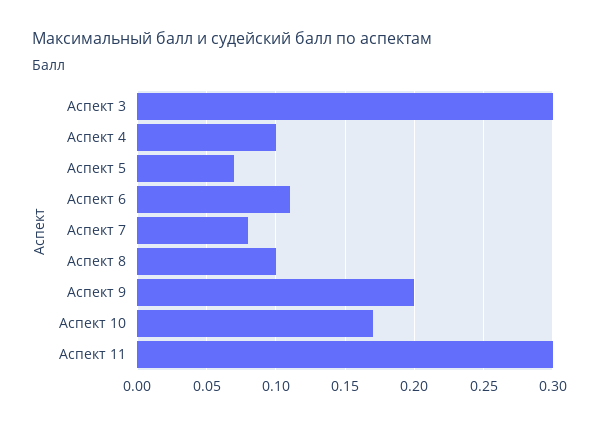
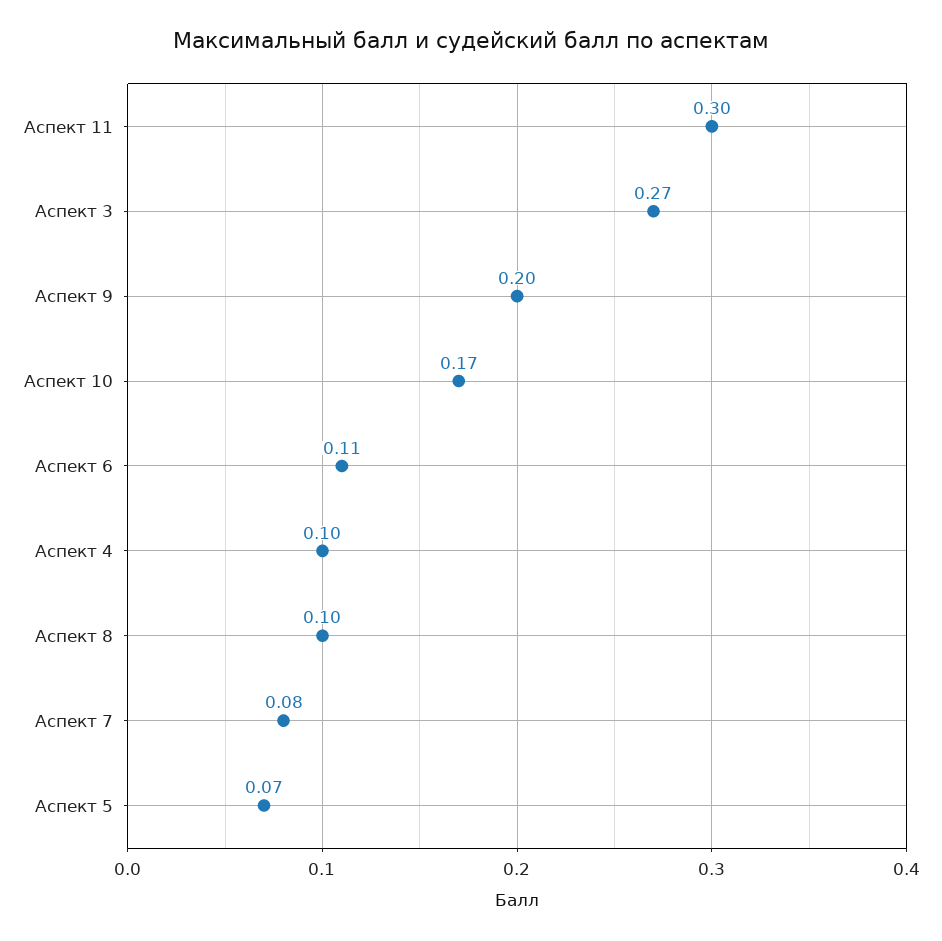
  {
-   "Аспект 3": 0.3,
+   "Аспект 3": 0.27,
    "Аспект 4": 0.1,
    "Аспект 5": 0.07,
    "Аспект 6": 0.11,
    "Аспект 7": 0.08,
    "Аспект 8": 0.1,
    "Аспект 9": 0.2,
    "Аспект 10": 0.17,
    "Аспект 11": 0.3
  }

